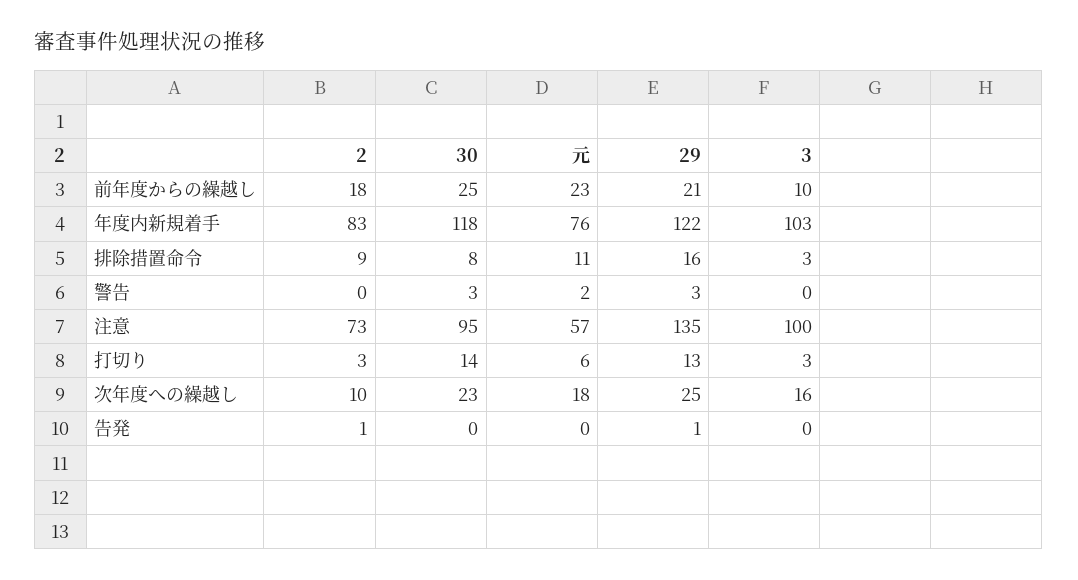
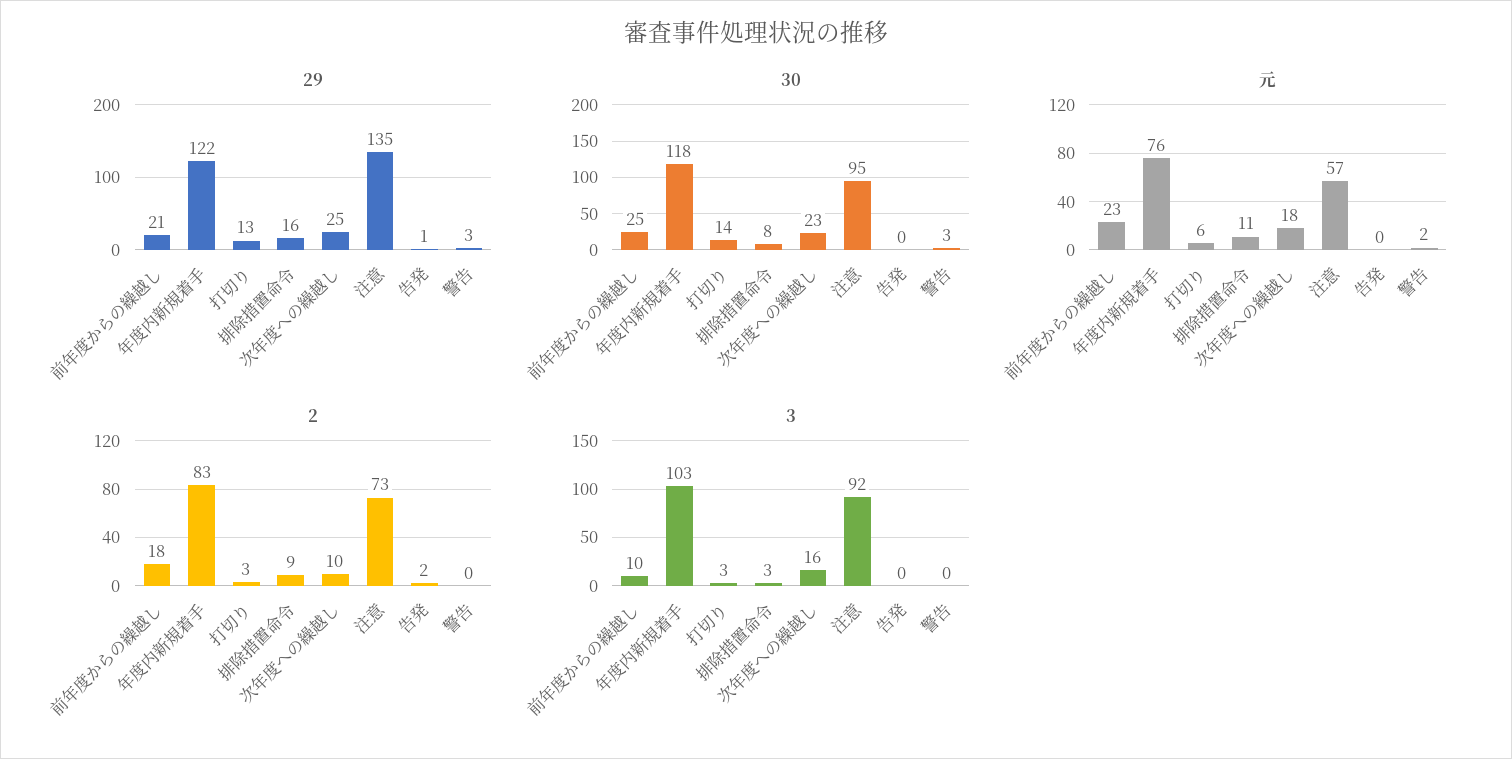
  {
    "2": {
      "前年度からの繰越し": 18,
      "年度内新規着手": 83,
      "排除措置命令": 9,
      "警告": 0,
      "注意": 73,
      "打切り": 3,
      "次年度への繰越し": 10,
-     "告発": 1
+     "告発": 2
    },
    "30": {
      "前年度からの繰越し": 25,
      "年度内新規着手": 118,
      "排除措置命令": 8,
      "警告": 3,
      "注意": 95,
      "打切り": 14,
      "次年度への繰越し": 23,
      "告発": 0
    },
    "元": {
      "前年度からの繰越し": 23,
      "年度内新規着手": 76,
      "排除措置命令": 11,
      "警告": 2,
      "注意": 57,
      "打切り": 6,
      "次年度への繰越し": 18,
      "告発": 0
    },
    "29": {
      "前年度からの繰越し": 21,
      "年度内新規着手": 122,
      "排除措置命令": 16,
      "警告": 3,
      "注意": 135,
      "打切り": 13,
      "次年度への繰越し": 25,
      "告発": 1
    },
    "3": {
      "前年度からの繰越し": 10,
      "年度内新規着手": 103,
      "排除措置命令": 3,
      "警告": 0,
-     "注意": 100,
+     "注意": 92,
      "打切り": 3,
      "次年度への繰越し": 16,
      "告発": 0
    }
  }

